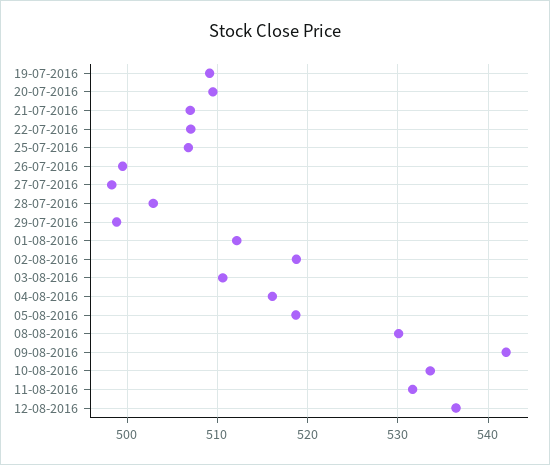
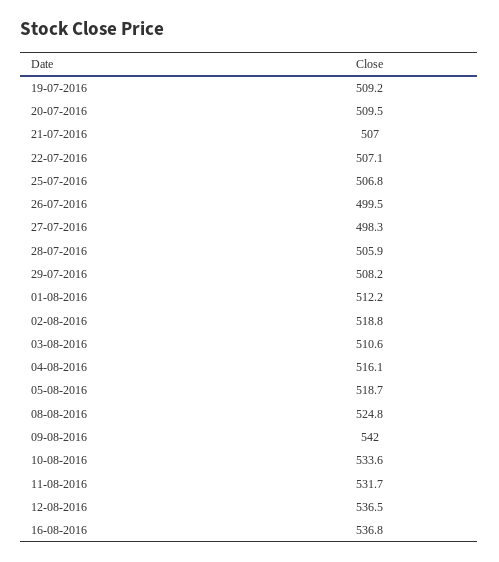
  {
    "19-07-2016": 509.2,
    "20-07-2016": 509.5,
    "21-07-2016": 507,
    "22-07-2016": 507.1,
    "25-07-2016": 506.8,
    "26-07-2016": 499.5,
    "27-07-2016": 498.3,
-   "28-07-2016": 503,
+   "28-07-2016": 505.9,
-   "29-07-2016": 499,
+   "29-07-2016": 508.2,
    "01-08-2016": 512.2,
    "02-08-2016": 518.8,
    "03-08-2016": 510.6,
    "04-08-2016": 516.1,
    "05-08-2016": 518.7,
-   "08-08-2016": 530,
+   "08-08-2016": 524.8,
    "09-08-2016": 542,
    "10-08-2016": 533.6,
    "11-08-2016": 531.7,
-   "12-08-2016": 536.5
+   "12-08-2016": 536.5,
+   "16-08-2016": 536.8
  }

